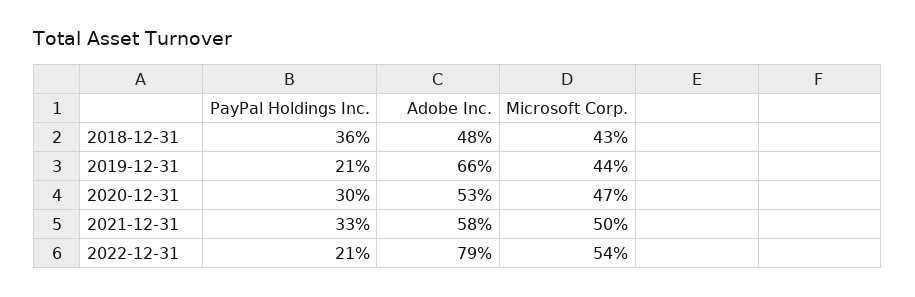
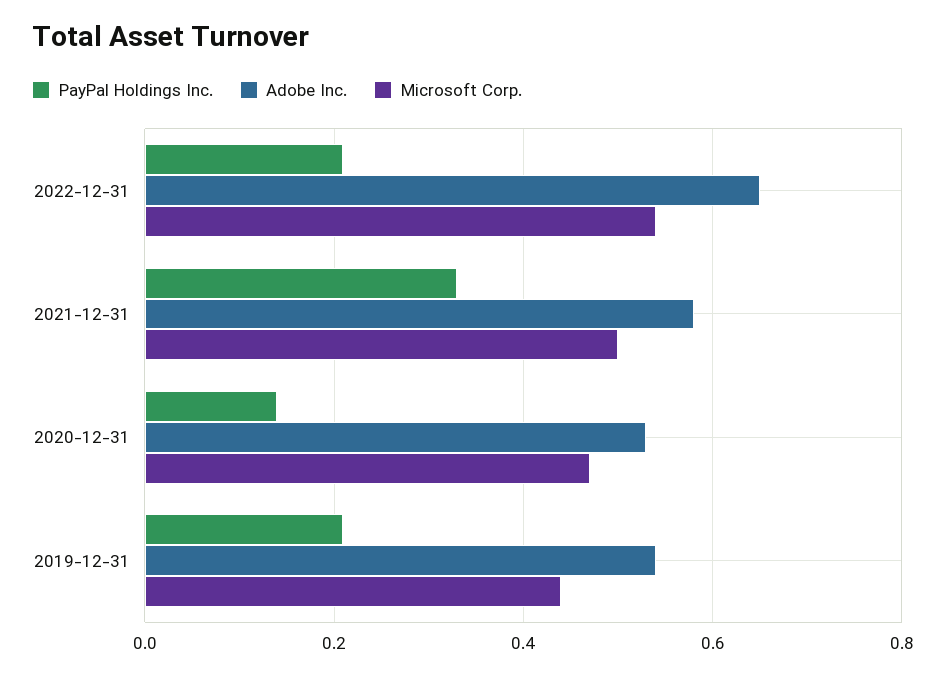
  {
    "PayPal Holdings Inc.": {
-     "2018-12-31": 0.36,
      "2019-12-31": 0.21,
-     "2020-12-31": 0.3,
+     "2020-12-31": 0.15,
      "2021-12-31": 0.33,
      "2022-12-31": 0.21
    },
    "Adobe Inc.": {
-     "2018-12-31": 0.48,
-     "2019-12-31": 0.66,
+     "2019-12-31": 0.55,
      "2020-12-31": 0.53,
      "2021-12-31": 0.58,
-     "2022-12-31": 0.79
+     "2022-12-31": 0.65
    },
    "Microsoft Corp.": {
-     "2018-12-31": 0.43,
      "2019-12-31": 0.44,
      "2020-12-31": 0.47,
      "2021-12-31": 0.5,
      "2022-12-31": 0.54
    }
  }

